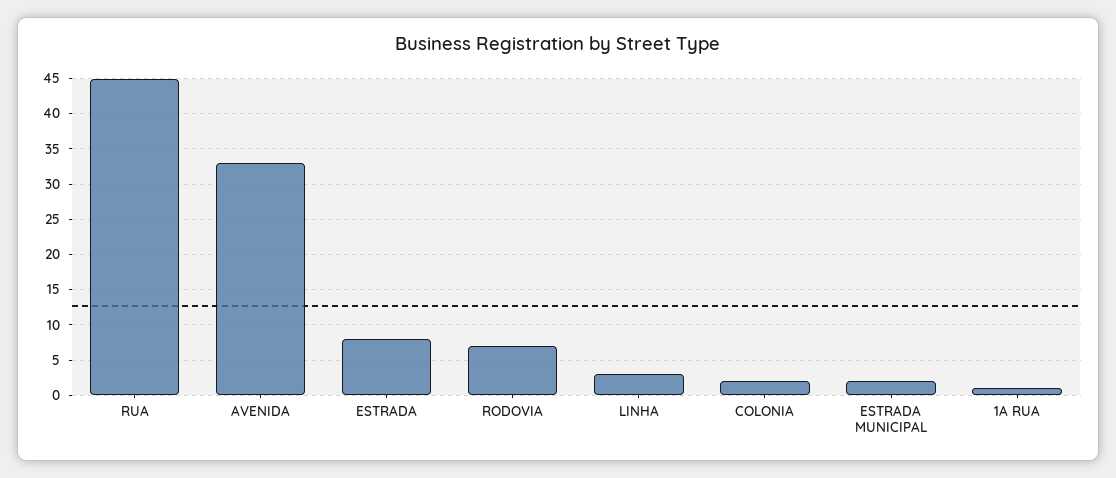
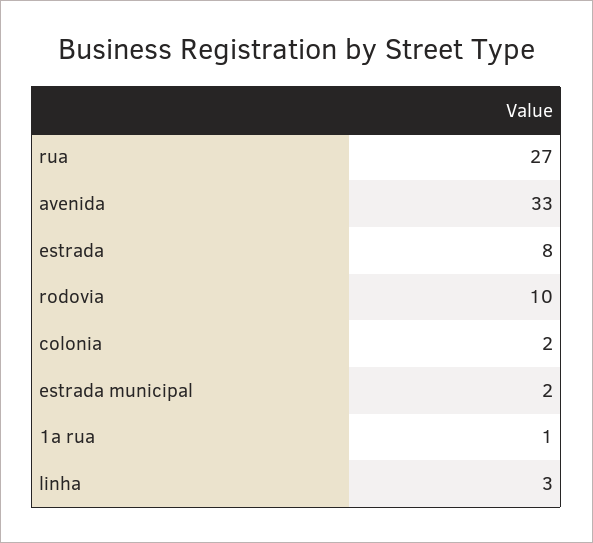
  {
-   "RUA": 45,
+   "RUA": 27,
    "AVENIDA": 33,
    "ESTRADA": 8,
-   "RODOVIA": 7,
+   "RODOVIA": 10,
    "LINHA": 3,
    "COLONIA": 2,
    "ESTRADA MUNICIPAL": 2,
    "1A RUA": 1
  }

